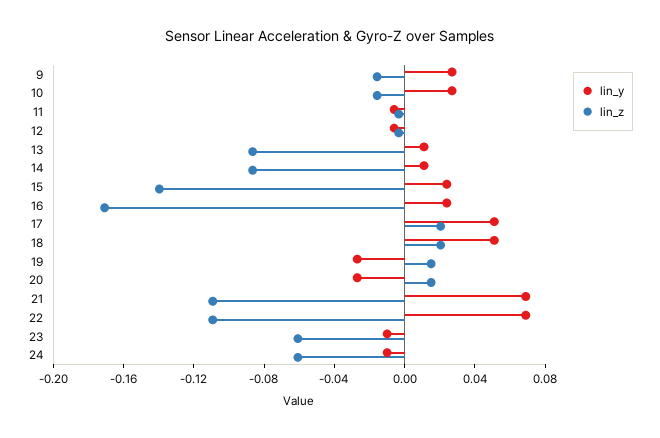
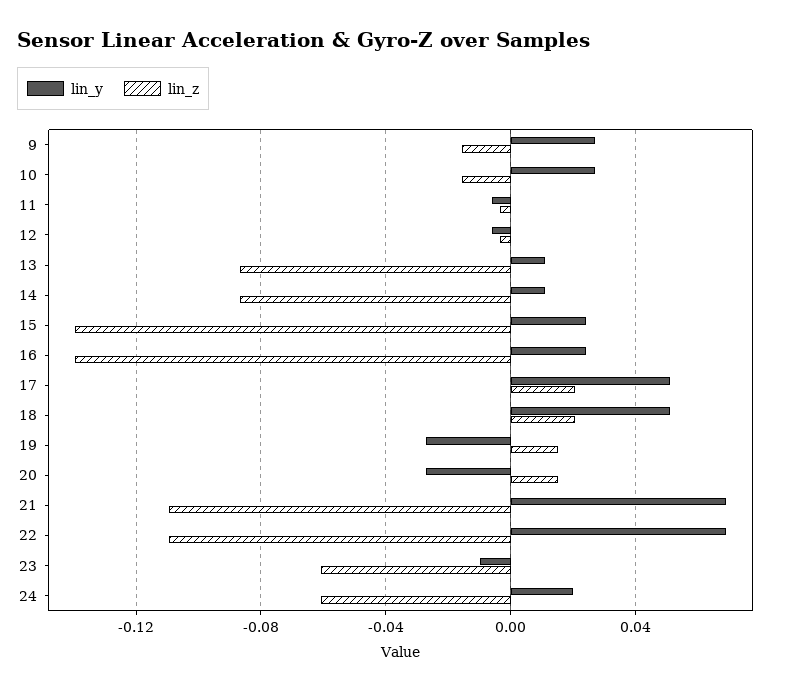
  {
    "lin_y": {
      "9": 0.025,
      "10": 0.025,
      "11": -0.005,
      "12": -0.005,
      "13": 0.01,
      "14": 0.01,
      "15": 0.025,
      "16": 0.025,
      "17": 0.05,
      "18": 0.05,
      "19": -0.025,
      "20": -0.025,
      "21": 0.07,
      "22": 0.07,
      "23": -0.01,
-     "24": -0.01
+     "24": 0.02
    },
    "lin_z": {
      "9": -0.015,
      "10": -0.015,
      "11": -0.005,
      "12": -0.005,
      "13": -0.085,
      "14": -0.085,
      "15": -0.14,
-     "16": -0.17,
+     "16": -0.14,
      "17": 0.02,
      "18": 0.02,
      "19": 0.015,
      "20": 0.015,
      "21": -0.11,
      "22": -0.11,
      "23": -0.06,
      "24": -0.06
    }
  }

